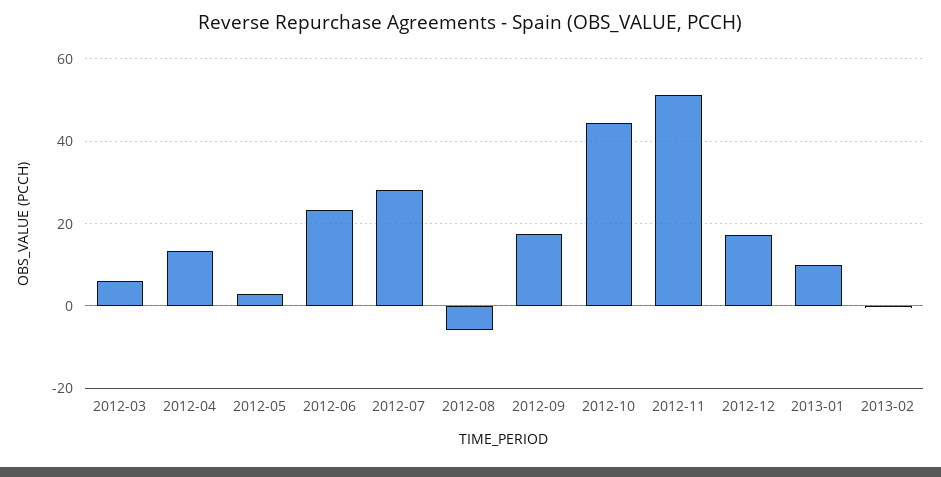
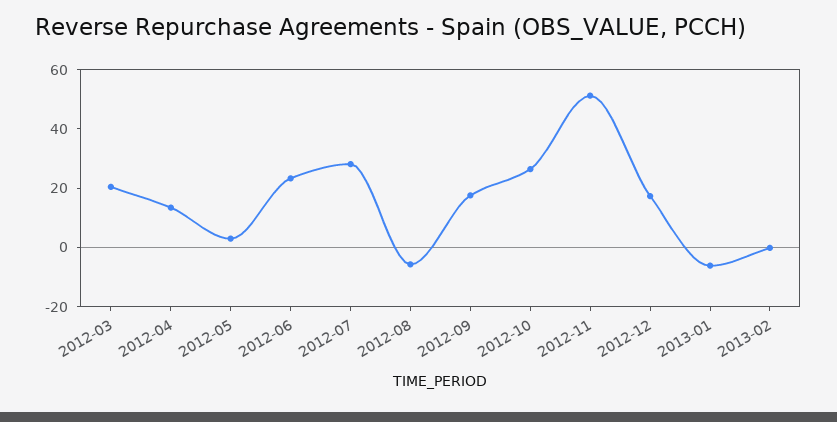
  {
-   "2012-03": 6,
+   "2012-03": 20,
    "2012-04": 14,
    "2012-05": 2,
    "2012-06": 24,
    "2012-07": 28,
    "2012-08": -6,
    "2012-09": 18,
-   "2012-10": 44,
+   "2012-10": 25,
    "2012-11": 52,
    "2012-12": 18,
-   "2013-01": 10,
+   "2013-01": -5,
    "2013-02": 0
  }

